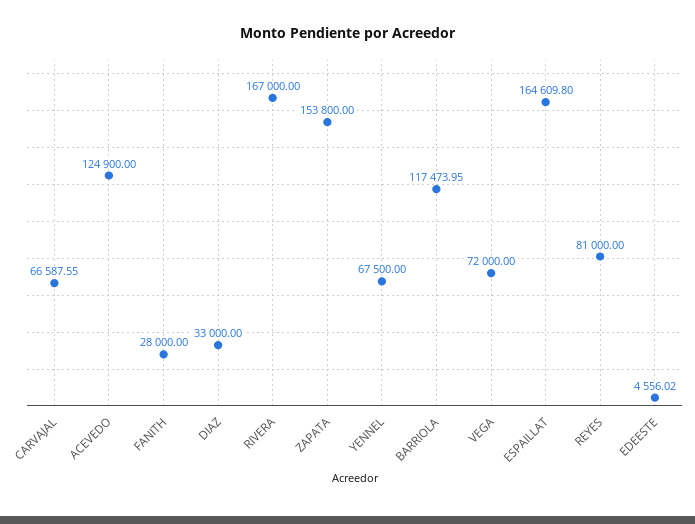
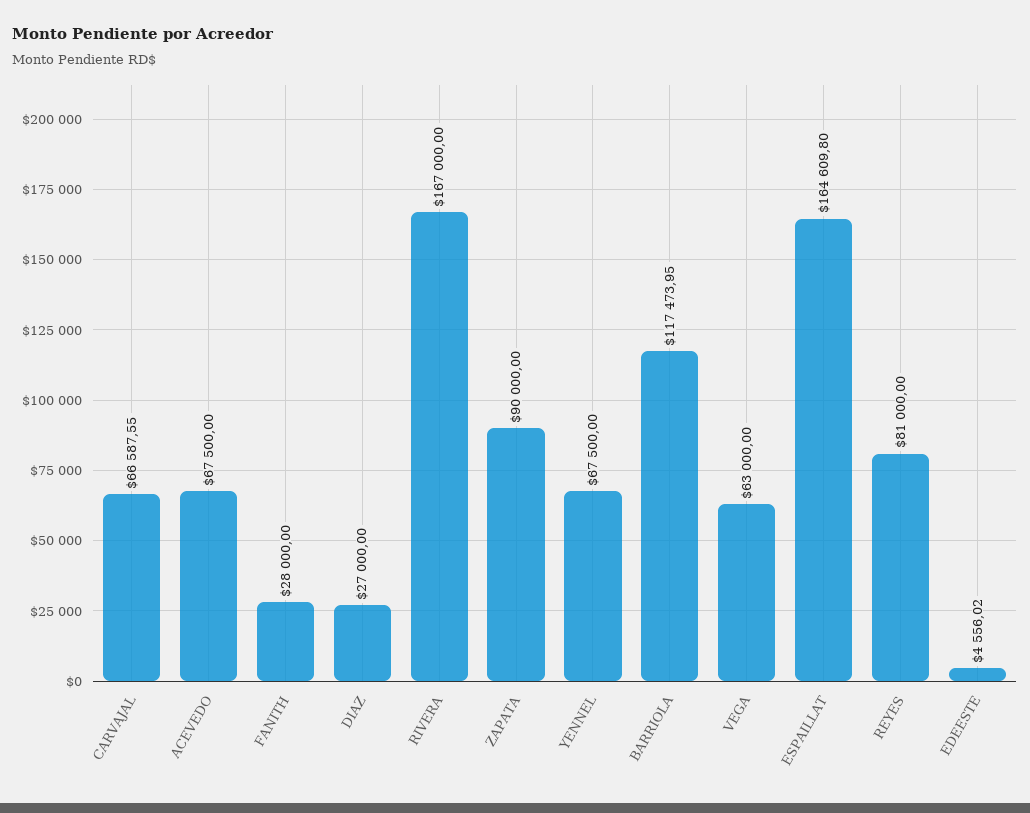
  {
    "CARVAJAL": 66587.55,
-   "ACEVEDO": 124900,
+   "ACEVEDO": 67500,
    "FANITH": 28000,
-   "DIAZ": 33000,
+   "DIAZ": 27000,
    "RIVERA": 167000,
-   "ZAPATA": 153800,
+   "ZAPATA": 90000,
    "YENNEL": 67500,
    "BARRIOLA": 117473.95,
-   "VEGA": 72000,
+   "VEGA": 63000,
    "ESPAILLAT": 164609.8,
    "REYES": 81000,
    "EDEESTE": 4556.02
  }

